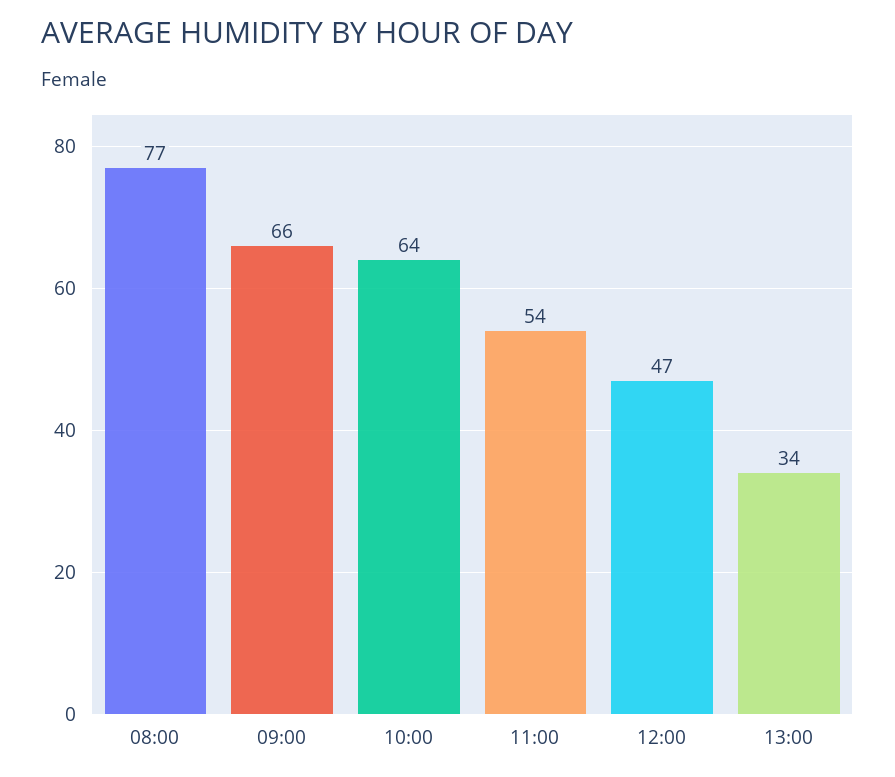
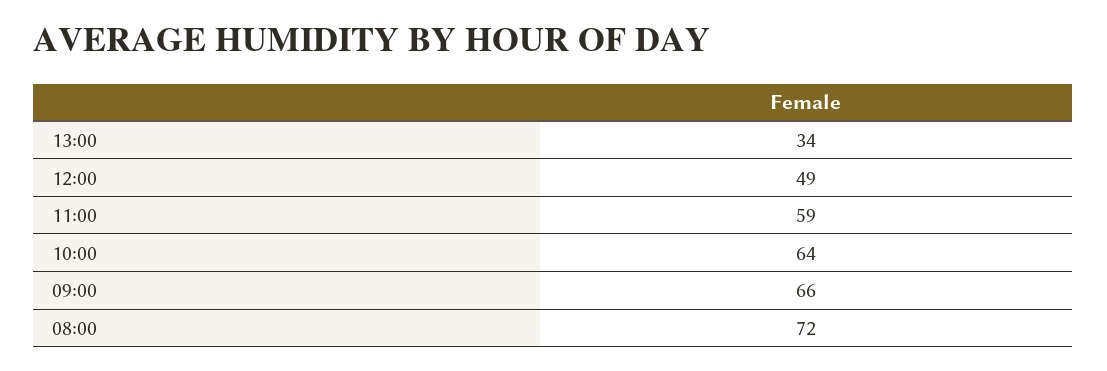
  {
-   "08:00": 77,
+   "08:00": 72,
    "09:00": 66,
    "10:00": 64,
-   "11:00": 54,
+   "11:00": 59,
-   "12:00": 47,
+   "12:00": 49,
    "13:00": 34
  }

